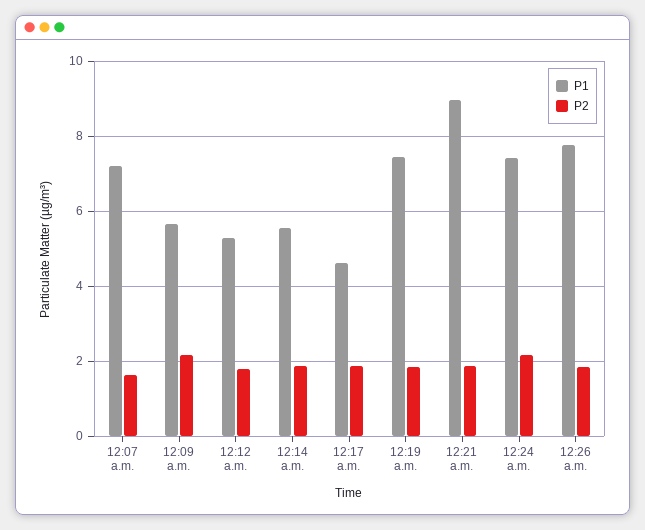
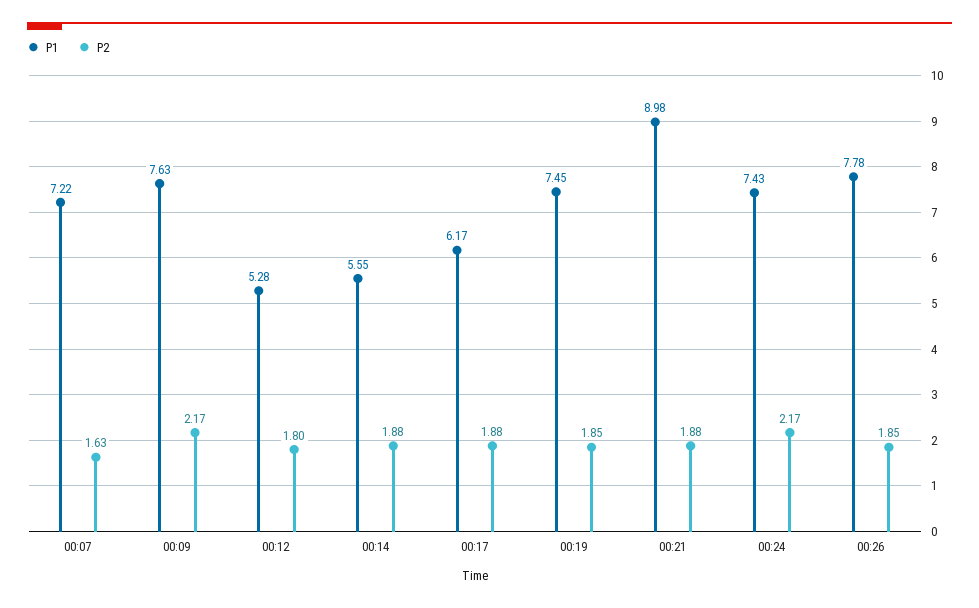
  {
    "P1": {
      "12:07 a.m.": 7.22,
-     "12:09 a.m.": 5.6,
+     "12:09 a.m.": 7.63,
      "12:12 a.m.": 5.28,
      "12:14 a.m.": 5.55,
-     "12:17 a.m.": 4.6,
+     "12:17 a.m.": 6.17,
      "12:19 a.m.": 7.45,
      "12:21 a.m.": 8.98,
      "12:24 a.m.": 7.43,
      "12:26 a.m.": 7.78
    },
    "P2": {
      "12:07 a.m.": 1.63,
      "12:09 a.m.": 2.17,
      "12:12 a.m.": 1.8,
      "12:14 a.m.": 1.88,
      "12:17 a.m.": 1.88,
      "12:19 a.m.": 1.85,
      "12:21 a.m.": 1.88,
      "12:24 a.m.": 2.17,
      "12:26 a.m.": 1.85
    }
  }

